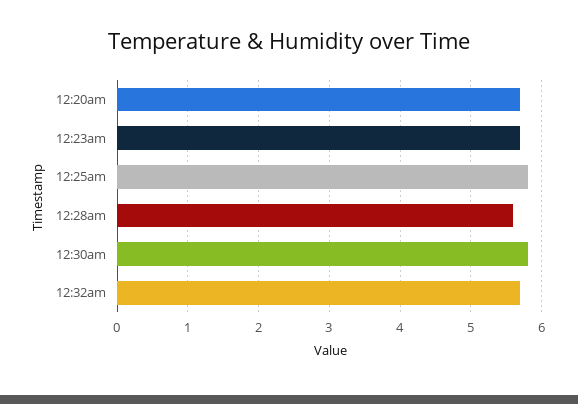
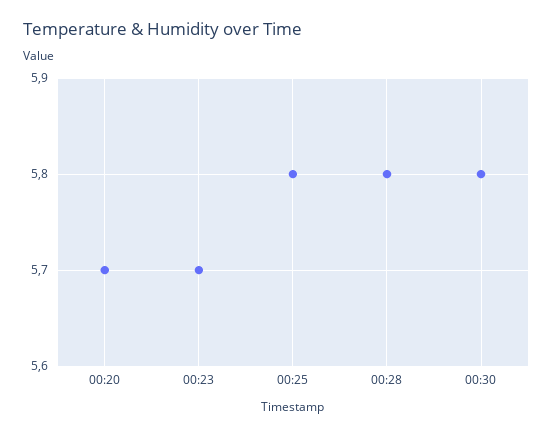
  {
    "12:20am": 5.7,
    "12:23am": 5.7,
    "12:25am": 5.8,
-   "12:28am": 5.6,
+   "12:28am": 5.8,
-   "12:30am": 5.8,
+   "12:30am": 5.8
-   "12:32am": 5.7
  }

